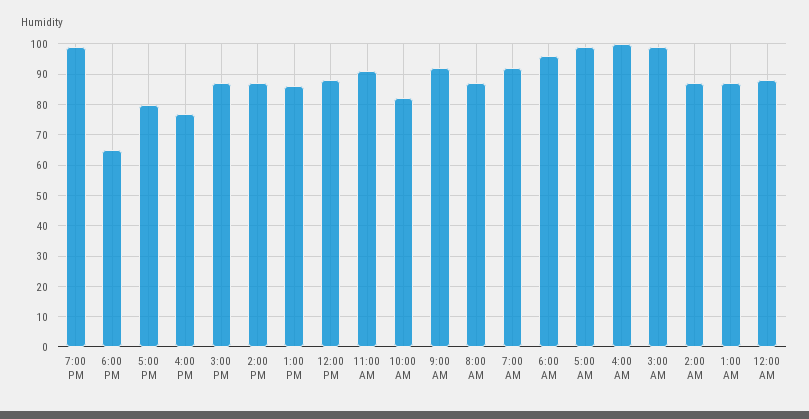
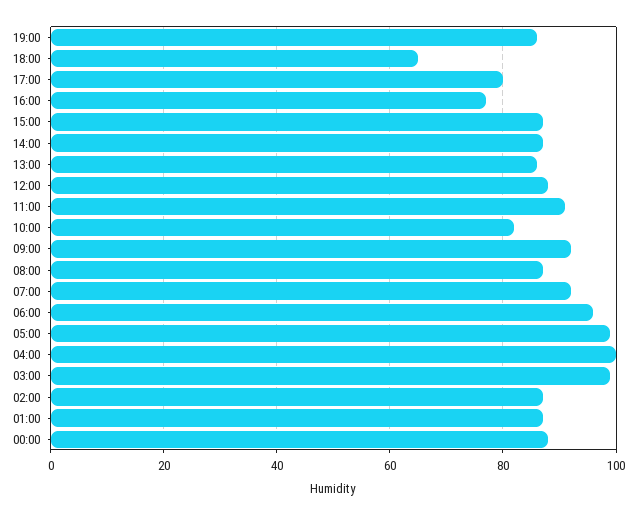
  {
-   "7:00 PM": 100,
+   "7:00 PM": 85,
    "6:00 PM": 65,
    "5:00 PM": 80,
    "4:00 PM": 75,
    "3:00 PM": 85,
    "2:00 PM": 85,
    "1:00 PM": 85,
    "12:00 PM": 90,
    "11:00 AM": 90,
    "10:00 AM": 80,
    "9:00 AM": 90,
    "8:00 AM": 85,
    "7:00 AM": 90,
    "6:00 AM": 95,
    "5:00 AM": 100,
    "4:00 AM": 100,
    "3:00 AM": 100,
    "2:00 AM": 85,
    "1:00 AM": 85,
    "12:00 AM": 90
  }

